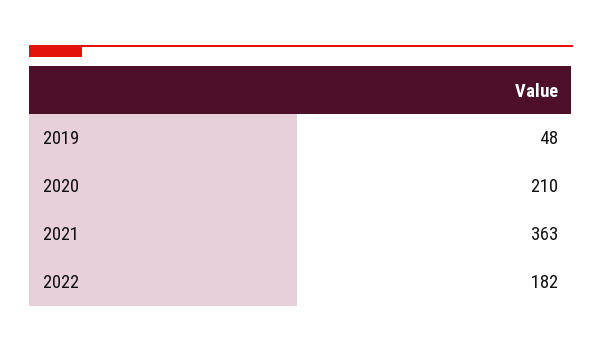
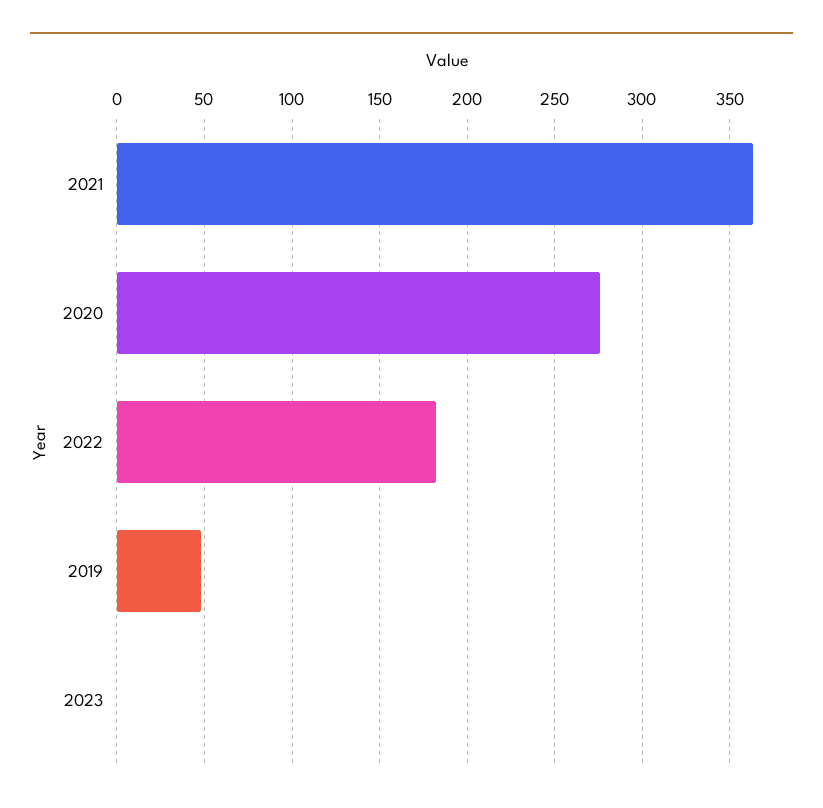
  {
    "2019": 48,
-   "2020": 210,
+   "2020": 275,
    "2021": 363,
-   "2022": 182
+   "2022": 182,
+   "2023": 0
  }

